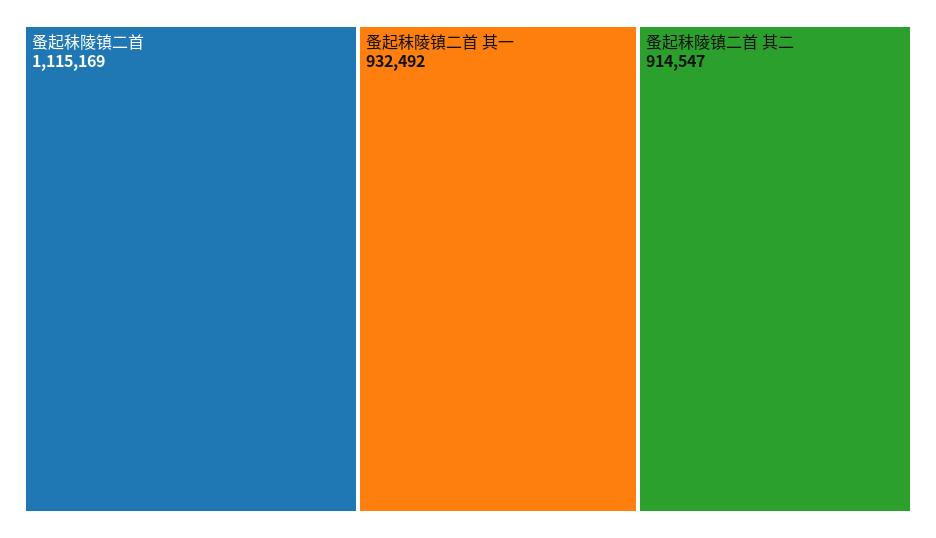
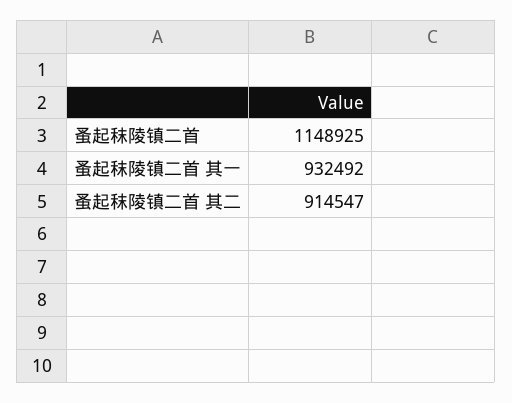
  {
-   "蚤起秣陵镇二首": 1115169,
+   "蚤起秣陵镇二首": 1148925,
    "蚤起秣陵镇二首 其一": 932492,
    "蚤起秣陵镇二首 其二": 914547
  }

